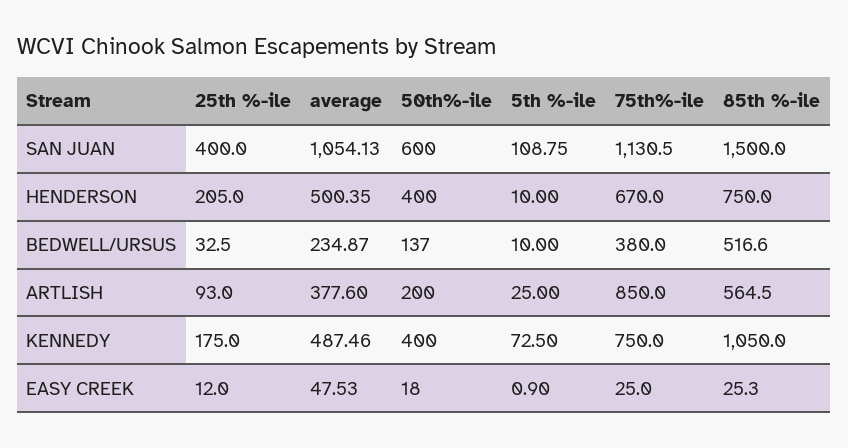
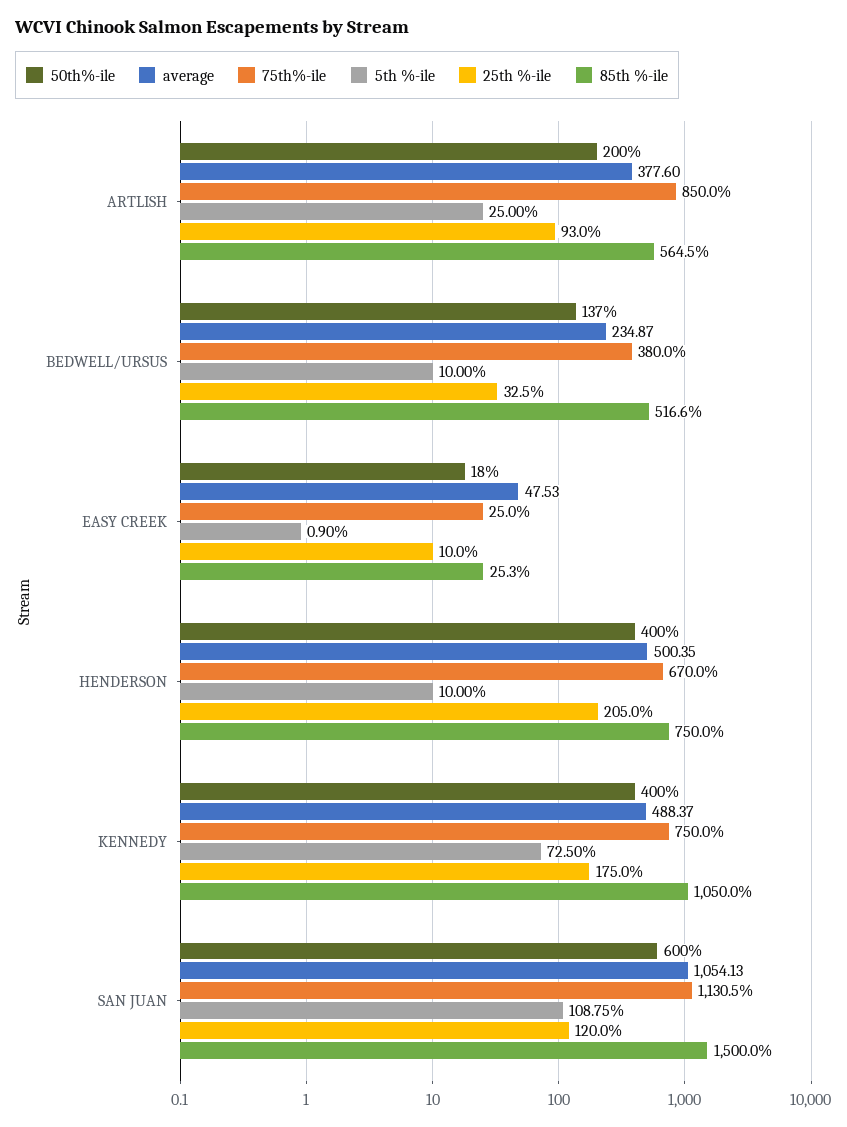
  {
    "25th %-ile": {
-     "SAN JUAN": 400,
+     "SAN JUAN": 120,
      "HENDERSON": 205,
      "BEDWELL/URSUS": 32.5,
      "ARTLISH": 93,
      "KENNEDY": 175,
-     "EASY CREEK": 12
+     "EASY CREEK": 10
    },
    "average": {
      "SAN JUAN": 1054.13,
      "HENDERSON": 500.35,
      "BEDWELL/URSUS": 234.87,
      "ARTLISH": 377.6,
-     "KENNEDY": 487.46,
+     "KENNEDY": 488.37,
      "EASY CREEK": 47.53
    },
    "50th%-ile": {
      "SAN JUAN": 600,
      "HENDERSON": 400,
      "BEDWELL/URSUS": 137,
      "ARTLISH": 200,
      "KENNEDY": 400,
      "EASY CREEK": 18
    },
    "5th %-ile": {
      "SAN JUAN": 108.75,
      "HENDERSON": 10,
      "BEDWELL/URSUS": 10,
      "ARTLISH": 25,
      "KENNEDY": 72.5,
      "EASY CREEK": 0.9
    },
    "75th%-ile": {
      "SAN JUAN": 1130.5,
      "HENDERSON": 670,
      "BEDWELL/URSUS": 380,
      "ARTLISH": 850,
      "KENNEDY": 750,
      "EASY CREEK": 25
    },
    "85th %-ile": {
      "SAN JUAN": 1500,
      "HENDERSON": 750,
      "BEDWELL/URSUS": 516.6,
      "ARTLISH": 564.5,
      "KENNEDY": 1050,
      "EASY CREEK": 25.3
    }
  }

